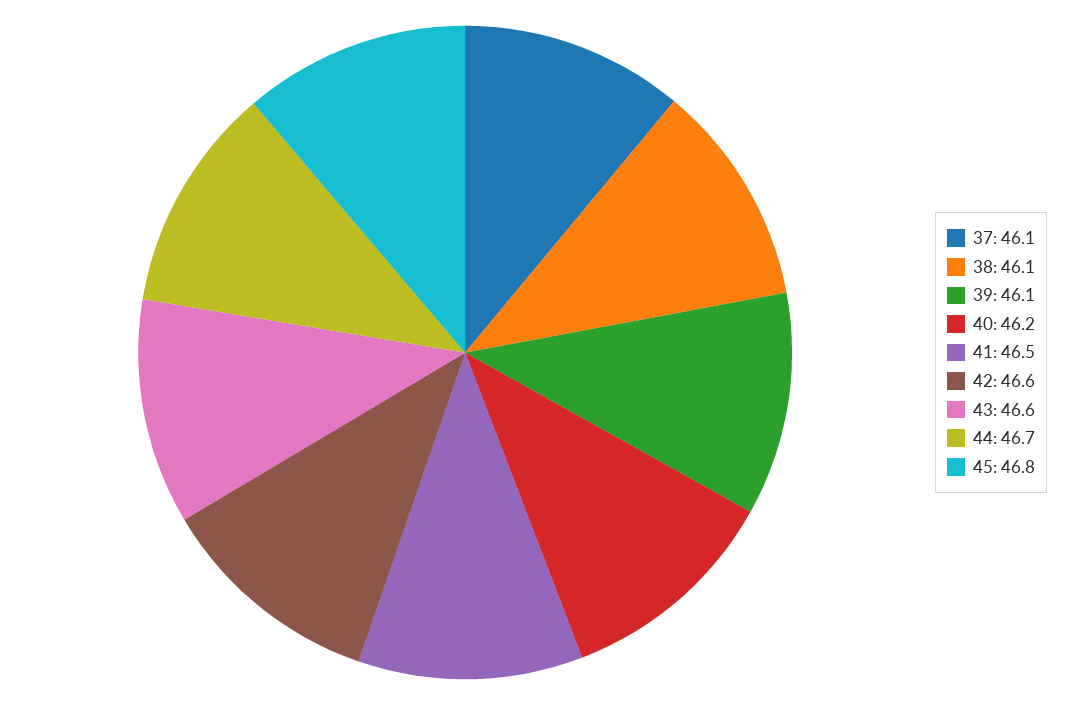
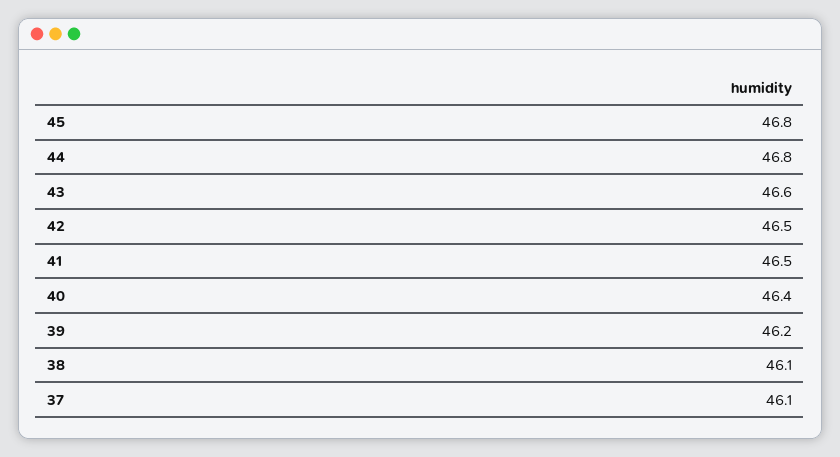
  {
    "37": 46.1,
    "38": 46.1,
-   "39": 46.1,
+   "39": 46.2,
-   "40": 46.2,
+   "40": 46.4,
    "41": 46.5,
-   "42": 46.6,
+   "42": 46.5,
    "43": 46.6,
-   "44": 46.7,
+   "44": 46.8,
    "45": 46.8
  }

